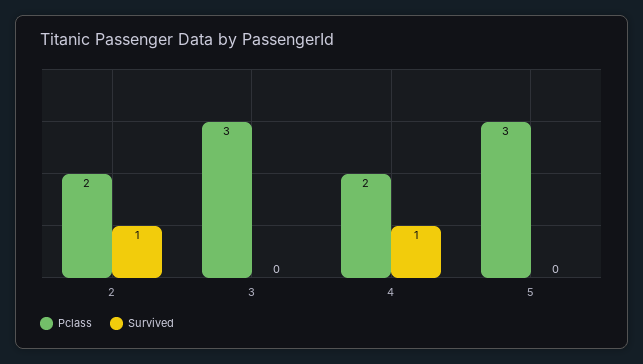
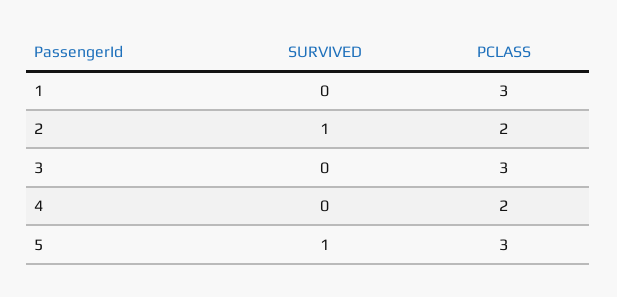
  {
    "Pclass": {
      "2": 2,
      "3": 3,
      "4": 2,
-     "5": 3
+     "5": 3,
+     "1": 3
    },
    "Survived": {
      "2": 1,
      "3": 0,
-     "4": 1,
+     "4": 0,
-     "5": 0
+     "5": 1,
+     "1": 0
    }
  }

